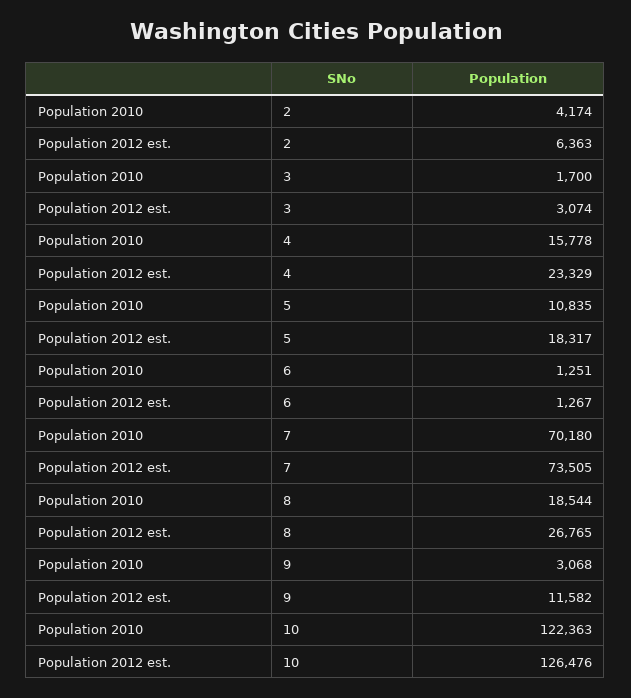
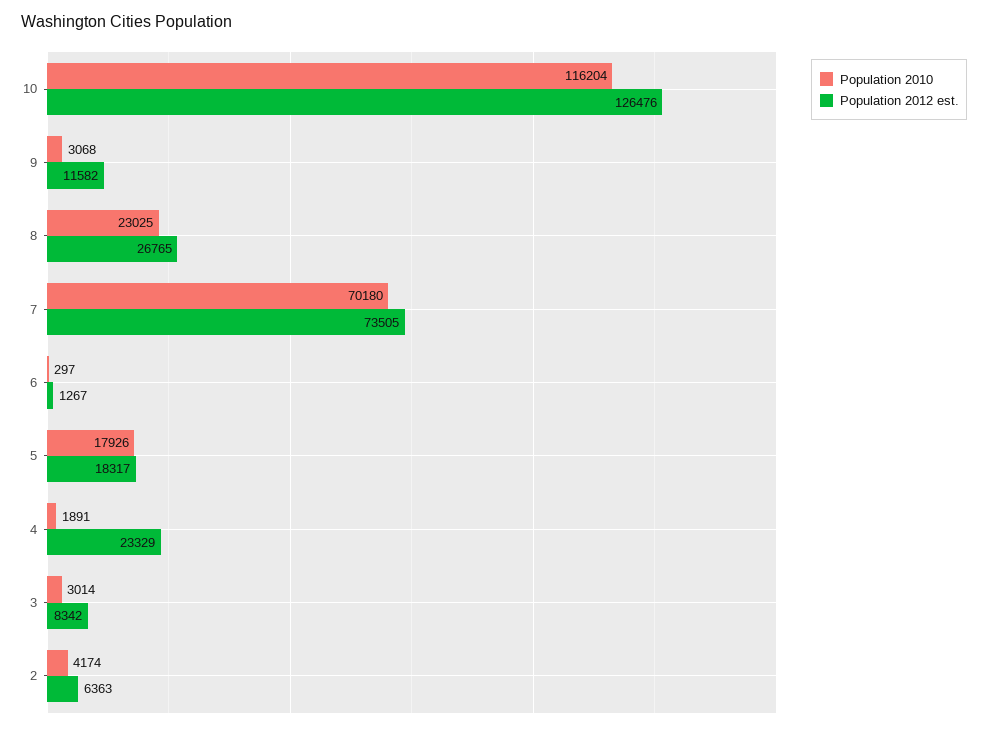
  {
    "Population 2010": {
      "2": 4174,
-     "3": 1700,
+     "3": 3014,
-     "4": 15778,
+     "4": 1891,
-     "5": 10835,
+     "5": 17926,
-     "6": 1251,
+     "6": 297,
      "7": 70180,
-     "8": 18544,
+     "8": 23025,
      "9": 3068,
-     "10": 122363
+     "10": 116204
    },
    "Population 2012 est.": {
      "2": 6363,
-     "3": 3074,
+     "3": 8342,
      "4": 23329,
      "5": 18317,
      "6": 1267,
      "7": 73505,
      "8": 26765,
      "9": 11582,
      "10": 126476
    }
  }

